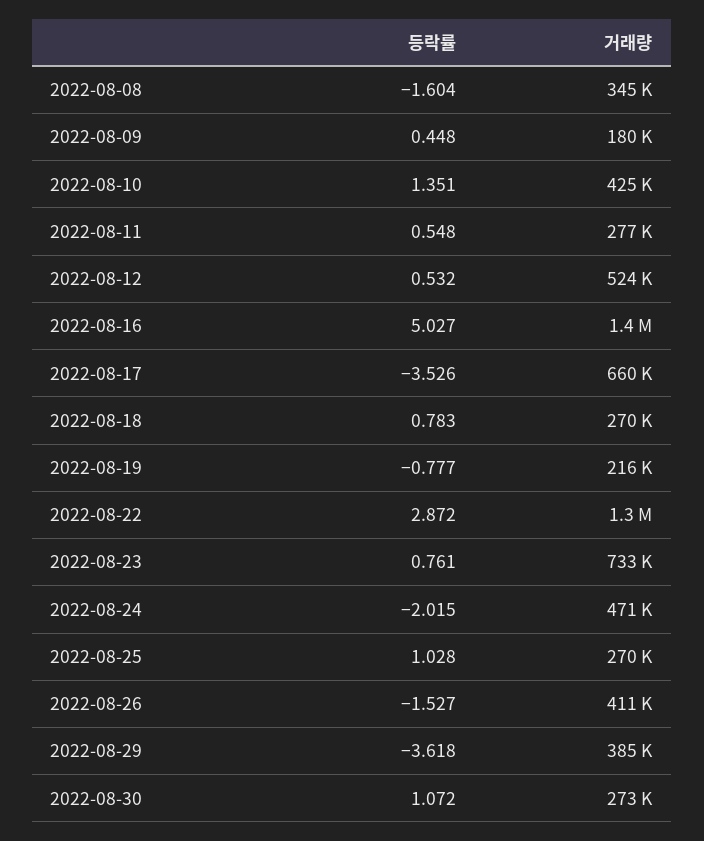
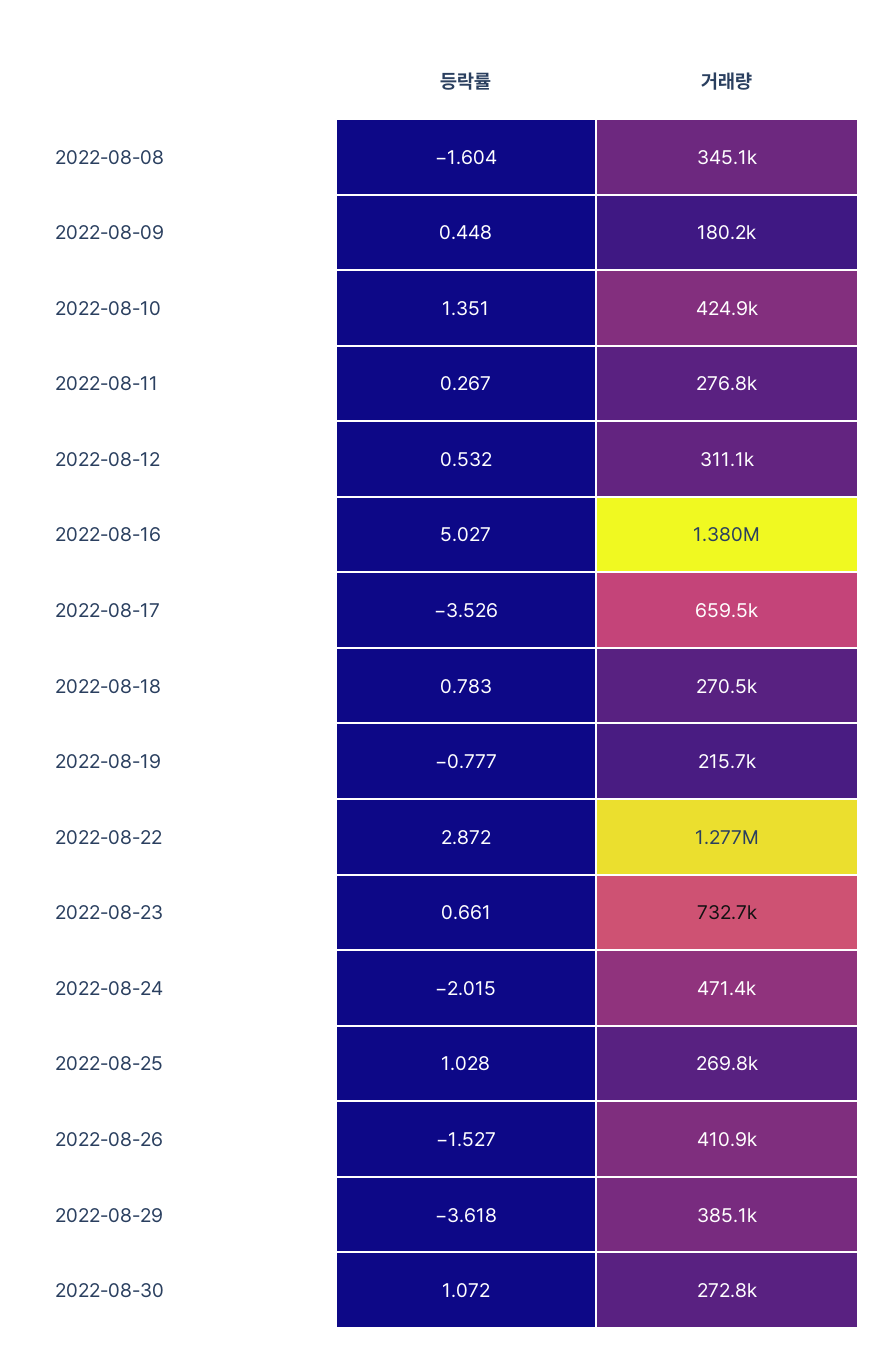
  {
    "등락률": {
      "2022-08-08": -1.604,
      "2022-08-09": 0.448,
      "2022-08-10": 1.351,
-     "2022-08-11": 0.548,
+     "2022-08-11": 0.267,
      "2022-08-12": 0.532,
      "2022-08-16": 5.027,
      "2022-08-17": -3.526,
      "2022-08-18": 0.783,
      "2022-08-19": -0.777,
      "2022-08-22": 2.872,
-     "2022-08-23": 0.761,
+     "2022-08-23": 0.661,
      "2022-08-24": -2.015,
      "2022-08-25": 1.028,
      "2022-08-26": -1.527,
      "2022-08-29": -3.618,
      "2022-08-30": 1.072
    },
    "거래량": {
      "2022-08-08": 345100,
      "2022-08-09": 180200,
      "2022-08-10": 424900,
      "2022-08-11": 276800,
-     "2022-08-12": 524000,
+     "2022-08-12": 311100,
      "2022-08-16": 1380000,
      "2022-08-17": 659500,
      "2022-08-18": 270500,
      "2022-08-19": 215700,
      "2022-08-22": 1277000,
      "2022-08-23": 732700,
      "2022-08-24": 471400,
      "2022-08-25": 269800,
      "2022-08-26": 410900,
      "2022-08-29": 385100,
      "2022-08-30": 272800
    }
  }

